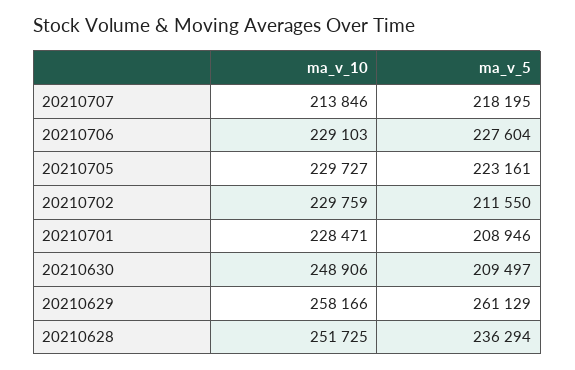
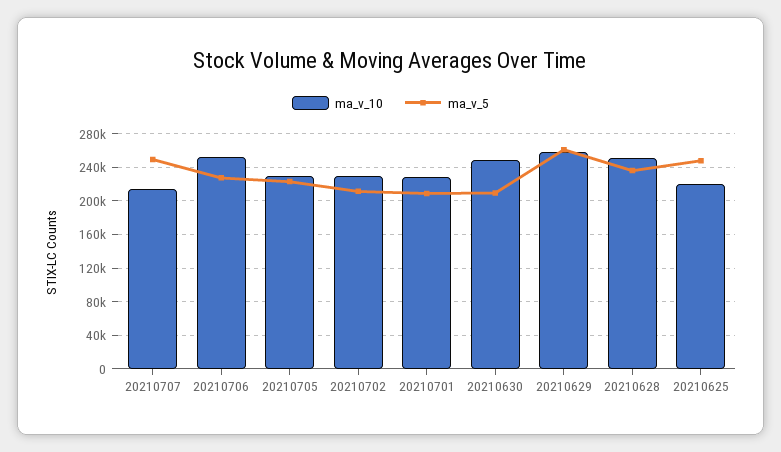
  {
    "ma_v_10": {
      "20210707": 213846,
-     "20210706": 229103,
+     "20210706": 250000,
      "20210705": 229727,
      "20210702": 229759,
      "20210701": 228471,
      "20210630": 248906,
      "20210629": 258166,
-     "20210628": 251725
+     "20210628": 251725,
+     "20210625": 220000
    },
    "ma_v_5": {
-     "20210707": 218195,
+     "20210707": 250000,
      "20210706": 227604,
      "20210705": 223161,
      "20210702": 211550,
      "20210701": 208946,
      "20210630": 209497,
      "20210629": 261129,
-     "20210628": 236294
+     "20210628": 236294,
+     "20210625": 250000
    }
  }

